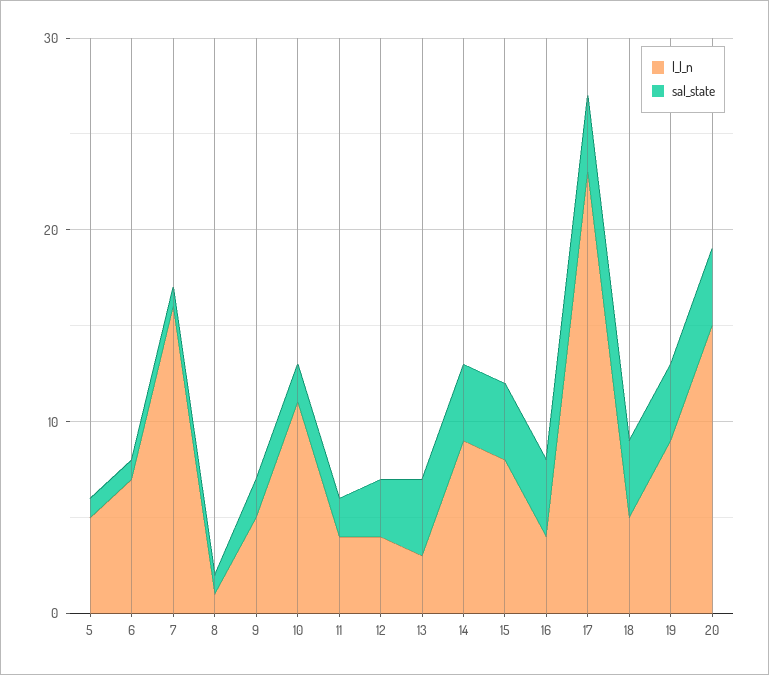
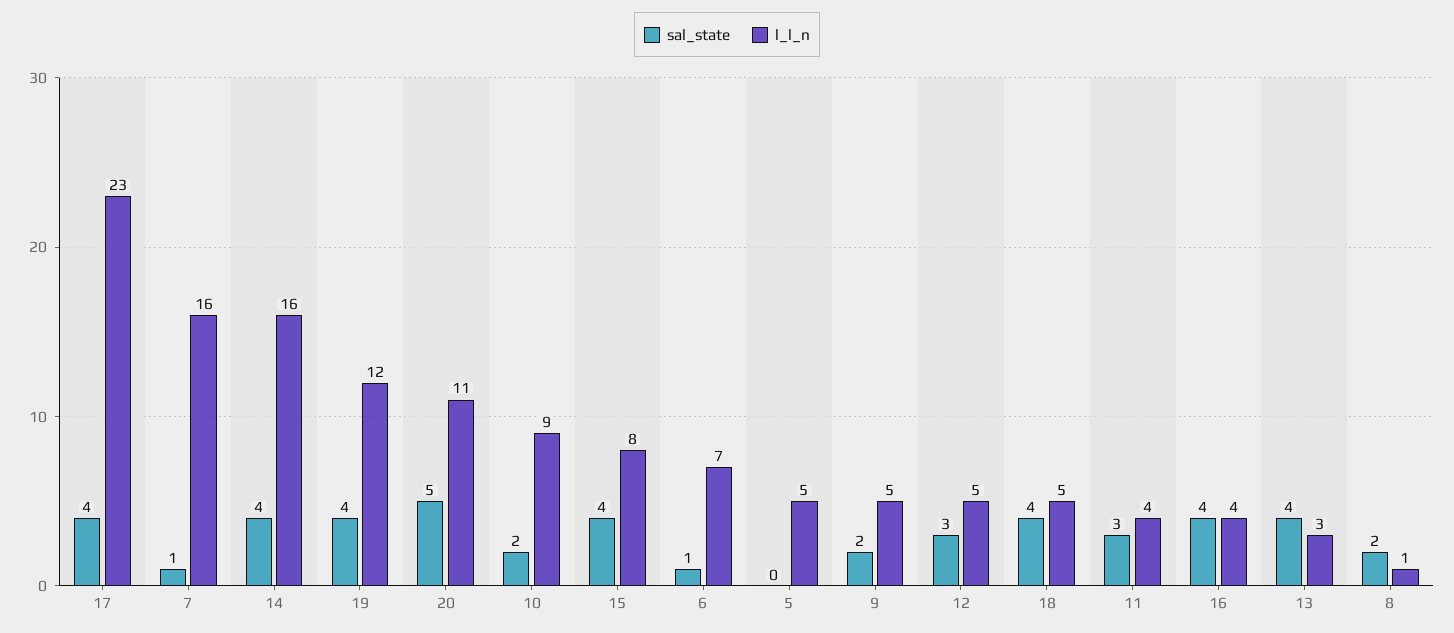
  {
    "l_l_n": {
      "5": 5,
      "6": 7,
      "7": 16,
      "8": 1,
      "9": 5,
-     "10": 11,
+     "10": 9,
      "11": 4,
-     "12": 4,
+     "12": 5,
      "13": 3,
-     "14": 9,
+     "14": 16,
      "15": 8,
      "16": 4,
      "17": 23,
      "18": 5,
-     "19": 9,
+     "19": 12,
-     "20": 15
+     "20": 11
    },
    "sal_state": {
-     "5": 1,
+     "5": 0,
      "6": 1,
      "7": 1,
-     "8": 1,
+     "8": 2,
      "9": 2,
      "10": 2,
-     "11": 2,
+     "11": 3,
      "12": 3,
      "13": 4,
      "14": 4,
      "15": 4,
      "16": 4,
      "17": 4,
      "18": 4,
      "19": 4,
-     "20": 4
+     "20": 5
    }
  }

